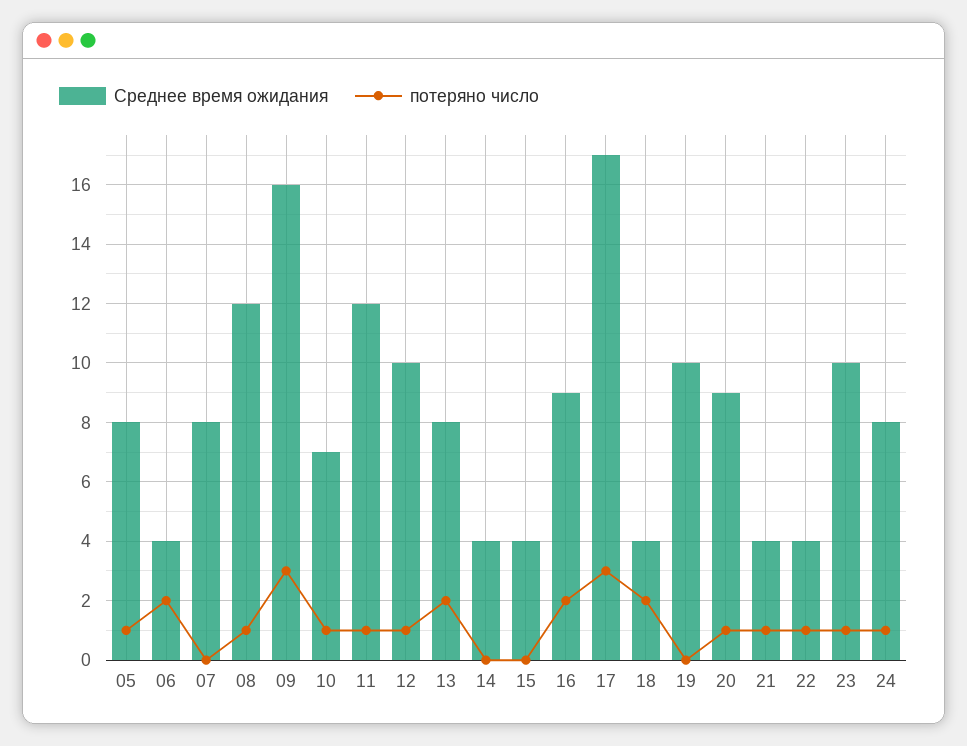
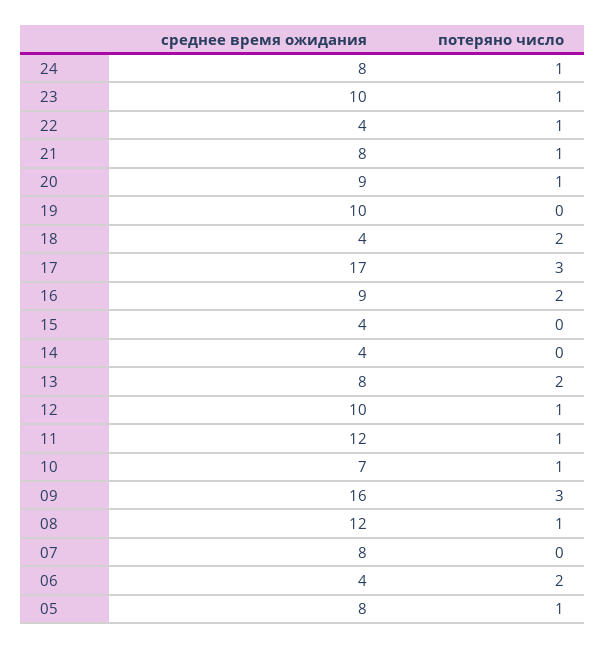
  {
    "Среднее время ожидания": {
      "05": 8,
      "06": 4,
      "07": 8,
      "08": 12,
      "09": 16,
      "10": 7,
      "11": 12,
      "12": 10,
      "13": 8,
      "14": 4,
      "15": 4,
      "16": 9,
      "17": 17,
      "18": 4,
      "19": 10,
      "20": 9,
-     "21": 4,
+     "21": 8,
      "22": 4,
      "23": 10,
      "24": 8
    },
    "потеряно число": {
      "05": 1,
      "06": 2,
      "07": 0,
      "08": 1,
      "09": 3,
      "10": 1,
      "11": 1,
      "12": 1,
      "13": 2,
      "14": 0,
      "15": 0,
      "16": 2,
      "17": 3,
      "18": 2,
      "19": 0,
      "20": 1,
      "21": 1,
      "22": 1,
      "23": 1,
      "24": 1
    }
  }

